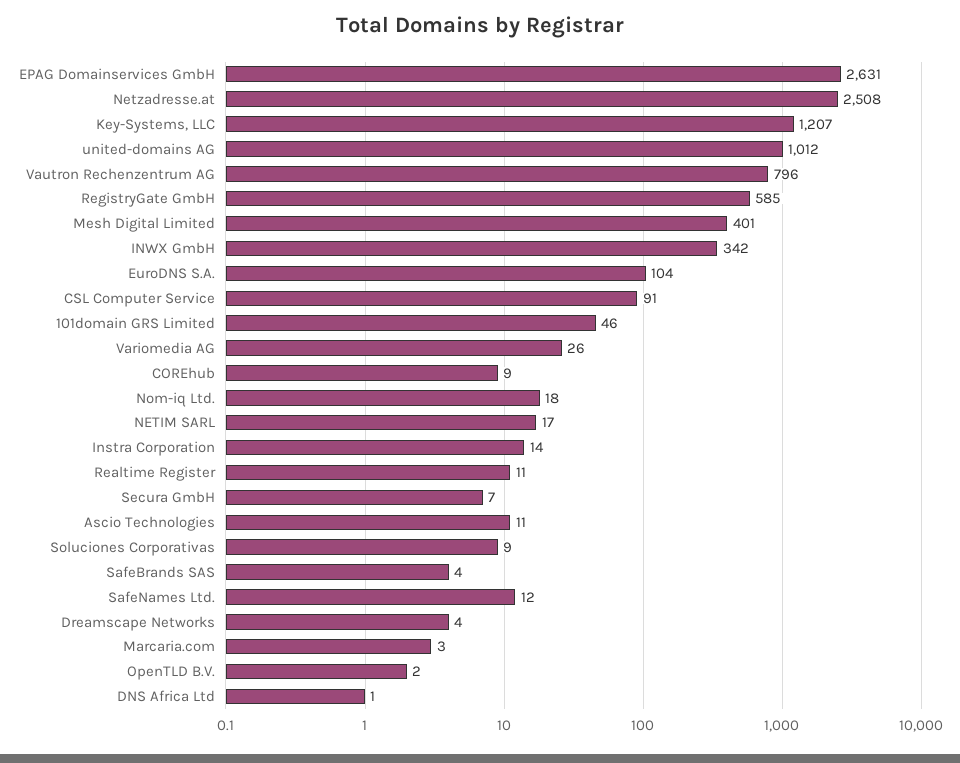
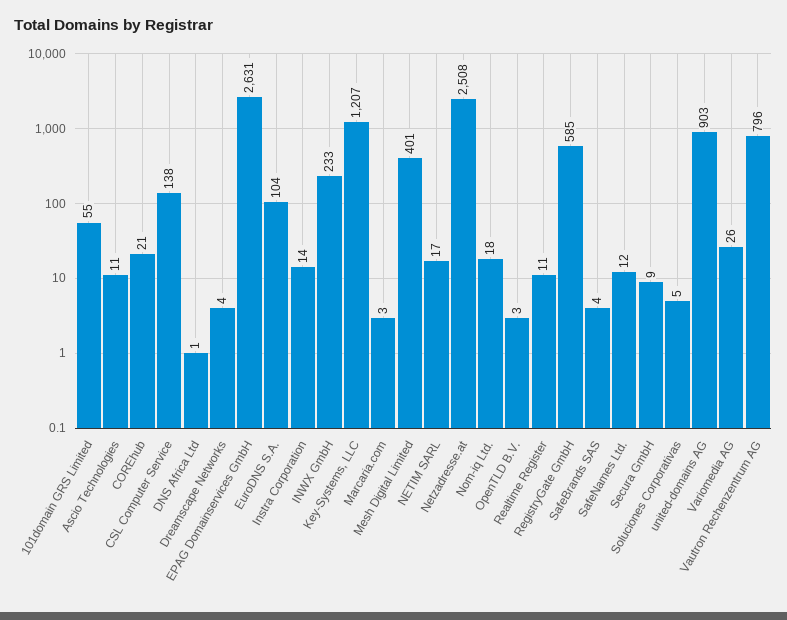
  {
    "EPAG Domainservices GmbH": 2631,
    "Netzadresse.at": 2508,
    "Key-Systems, LLC": 1207,
-   "united-domains AG": 1012,
+   "united-domains AG": 903,
    "Vautron Rechenzentrum AG": 796,
    "RegistryGate GmbH": 585,
    "Mesh Digital Limited": 401,
-   "INWX GmbH": 342,
+   "INWX GmbH": 233,
    "EuroDNS S.A.": 104,
-   "CSL Computer Service": 91,
+   "CSL Computer Service": 138,
-   "101domain GRS Limited": 46,
+   "101domain GRS Limited": 55,
    "Variomedia AG": 26,
-   "COREhub": 9,
+   "COREhub": 21,
    "Nom-iq Ltd.": 18,
    "NETIM SARL": 17,
    "Instra Corporation": 14,
    "Realtime Register": 11,
-   "Secura GmbH": 7,
+   "Secura GmbH": 9,
    "Ascio Technologies": 11,
-   "Soluciones Corporativas": 9,
+   "Soluciones Corporativas": 5,
    "SafeBrands SAS": 4,
    "SafeNames Ltd.": 12,
    "Dreamscape Networks": 4,
    "Marcaria.com": 3,
-   "OpenTLD B.V.": 2,
+   "OpenTLD B.V.": 3,
    "DNS Africa Ltd": 1
  }

